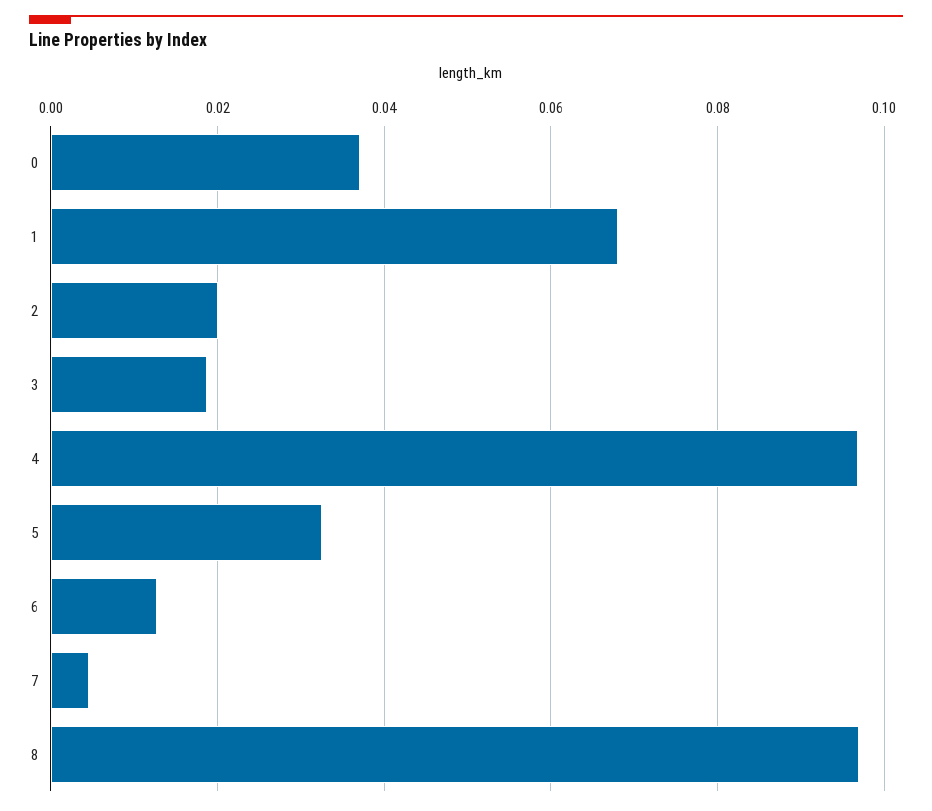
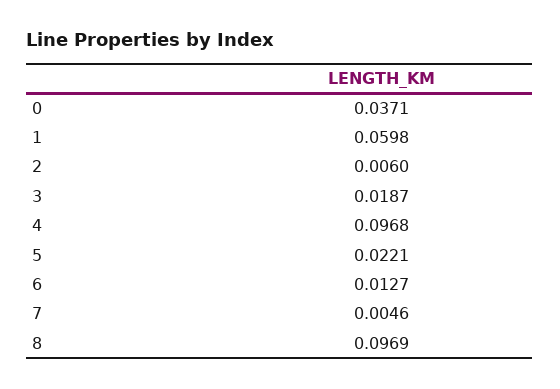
  {
    "0": 0.0371,
-   "1": 0.068,
+   "1": 0.0598,
-   "2": 0.02,
+   "2": 0.006,
    "3": 0.0187,
    "4": 0.0968,
-   "5": 0.032,
+   "5": 0.0221,
    "6": 0.0127,
    "7": 0.0046,
    "8": 0.0969
  }

